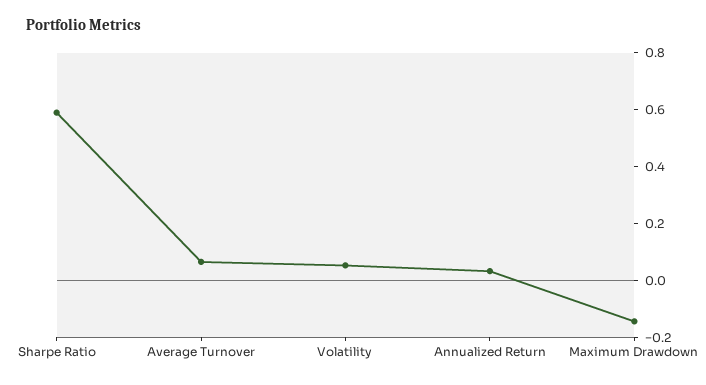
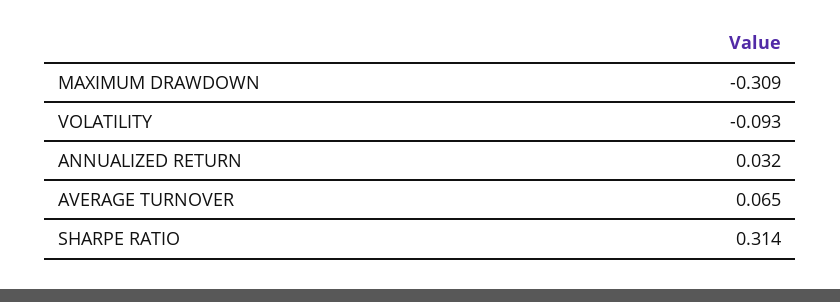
  {
-   "Sharpe Ratio": 0.6,
+   "Sharpe Ratio": 0.314,
    "Average Turnover": 0.065,
-   "Volatility": 0.05,
+   "Volatility": -0.093,
    "Annualized Return": 0.032,
-   "Maximum Drawdown": -0.15
+   "Maximum Drawdown": -0.309
  }

